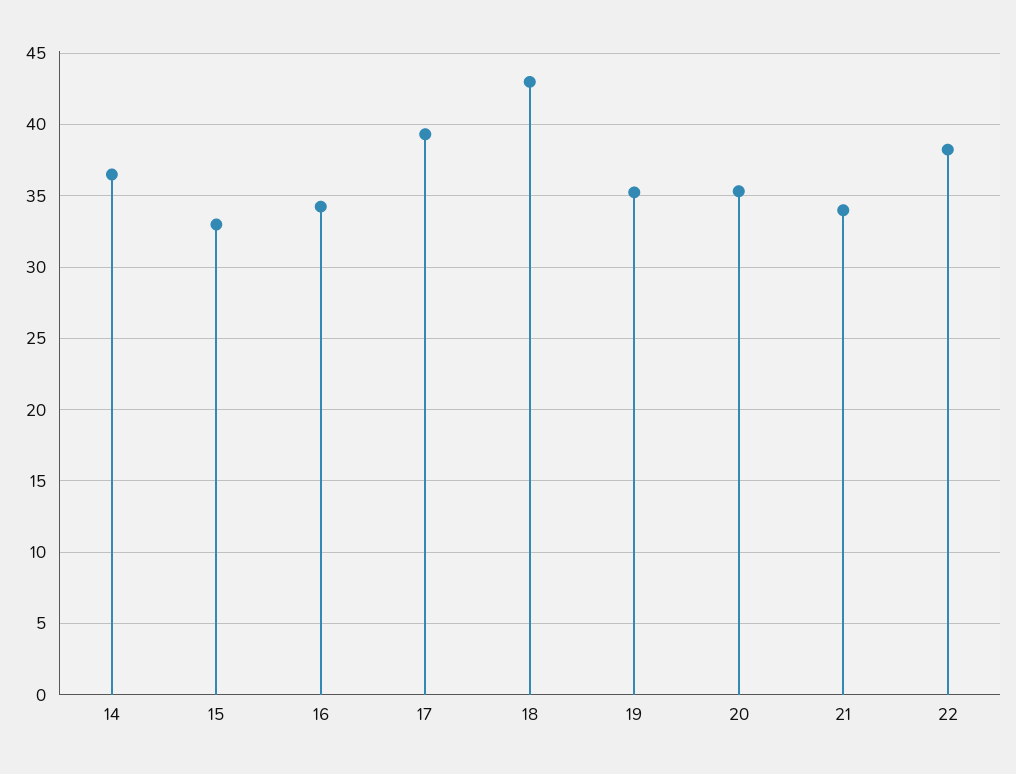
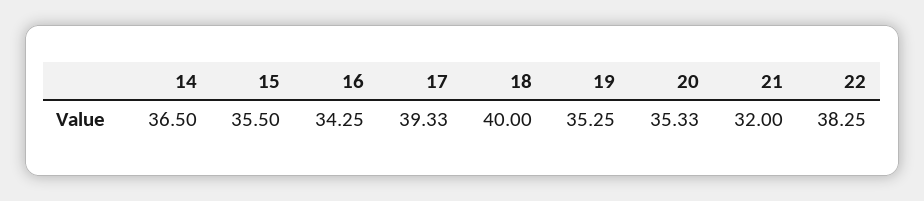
  {
    "14": 36.5,
-   "15": 33,
+   "15": 35.5,
    "16": 34.25,
    "17": 39.33,
-   "18": 43,
+   "18": 40,
    "19": 35.25,
    "20": 35.33,
-   "21": 34,
+   "21": 32,
    "22": 38.25
  }

